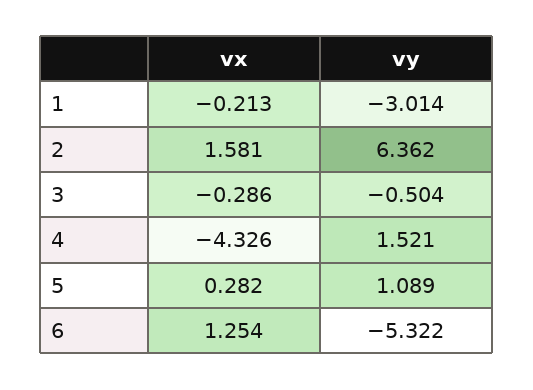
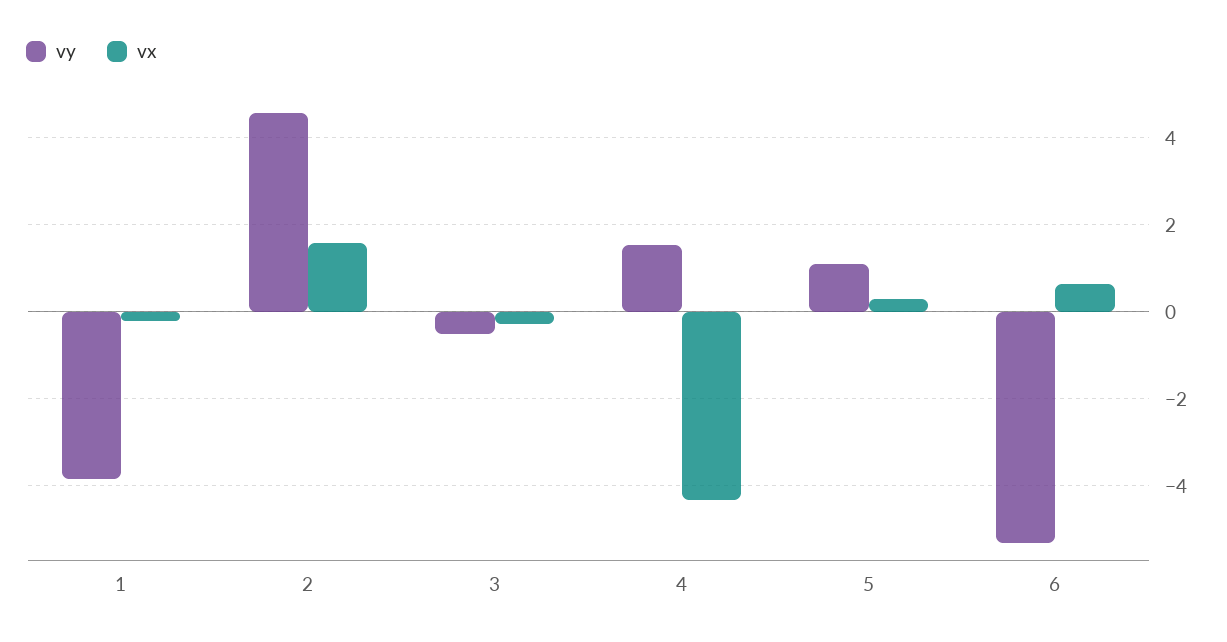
  {
    "vx": {
      "1": -0.213,
      "2": 1.581,
      "3": -0.286,
      "4": -4.326,
      "5": 0.282,
-     "6": 1.254
+     "6": 0.6
    },
    "vy": {
-     "1": -3.014,
+     "1": -3.8,
-     "2": 6.362,
+     "2": 4.6,
      "3": -0.504,
      "4": 1.521,
      "5": 1.089,
      "6": -5.322
    }
  }

